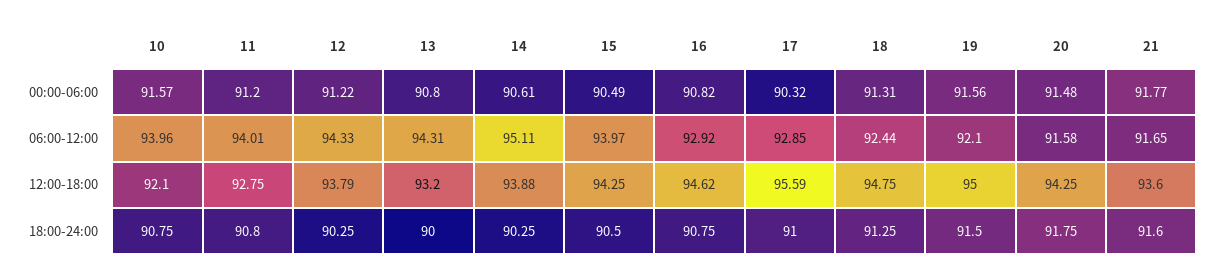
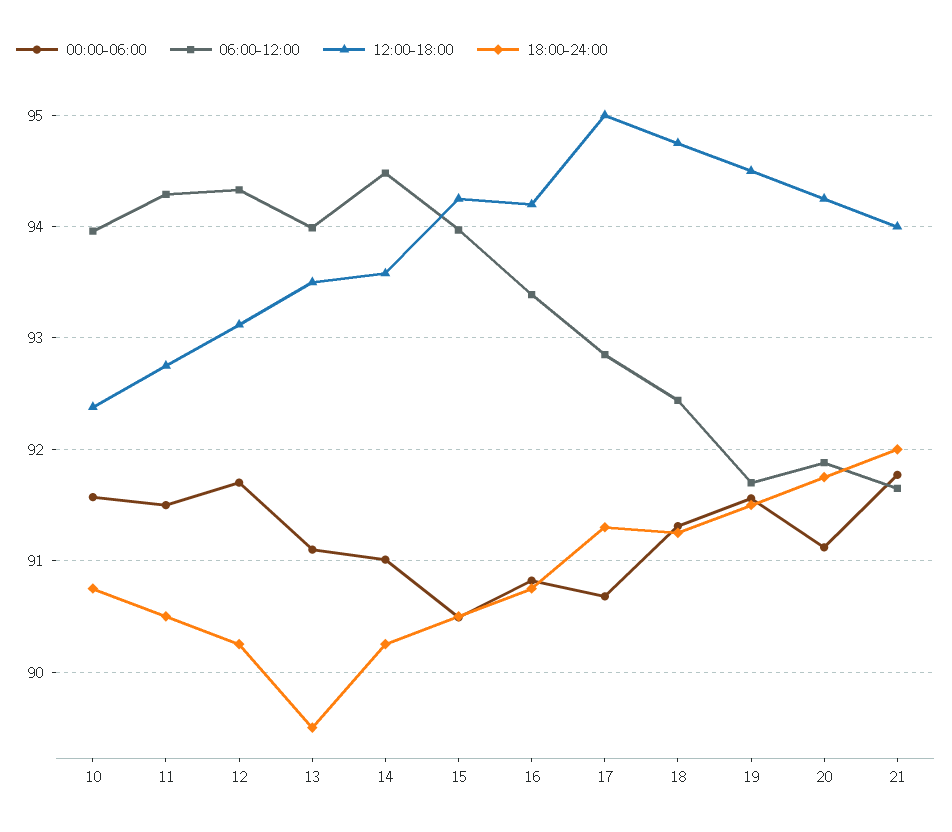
  {
    "00:00-06:00": {
      "10": 91.57,
-     "11": 91.2,
+     "11": 91.5,
-     "12": 91.22,
+     "12": 91.7,
-     "13": 90.8,
+     "13": 91.1,
-     "14": 90.61,
+     "14": 91,
      "15": 90.49,
      "16": 90.82,
-     "17": 90.32,
+     "17": 90.7,
      "18": 91.31,
      "19": 91.56,
-     "20": 91.48,
+     "20": 91.1,
      "21": 91.77
    },
    "06:00-12:00": {
      "10": 93.96,
-     "11": 94.01,
+     "11": 94.3,
      "12": 94.33,
-     "13": 94.31,
+     "13": 94,
-     "14": 95.11,
+     "14": 94.5,
      "15": 93.97,
-     "16": 92.92,
+     "16": 93.4,
      "17": 92.85,
      "18": 92.44,
-     "19": 92.1,
+     "19": 91.7,
-     "20": 91.58,
+     "20": 91.9,
      "21": 91.65
    },
    "12:00-18:00": {
-     "10": 92.1,
+     "10": 92.4,
      "11": 92.75,
-     "12": 93.79,
+     "12": 93.1,
-     "13": 93.2,
+     "13": 93.5,
-     "14": 93.88,
+     "14": 93.6,
      "15": 94.25,
-     "16": 94.62,
+     "16": 94.2,
-     "17": 95.59,
+     "17": 95,
      "18": 94.75,
-     "19": 95,
+     "19": 94.5,
      "20": 94.25,
-     "21": 93.6
+     "21": 94
    },
    "18:00-24:00": {
      "10": 90.75,
-     "11": 90.8,
+     "11": 90.5,
      "12": 90.25,
-     "13": 90,
+     "13": 89.5,
      "14": 90.25,
      "15": 90.5,
      "16": 90.75,
-     "17": 91,
+     "17": 91.3,
      "18": 91.25,
      "19": 91.5,
      "20": 91.75,
-     "21": 91.6
+     "21": 92
    }
  }

